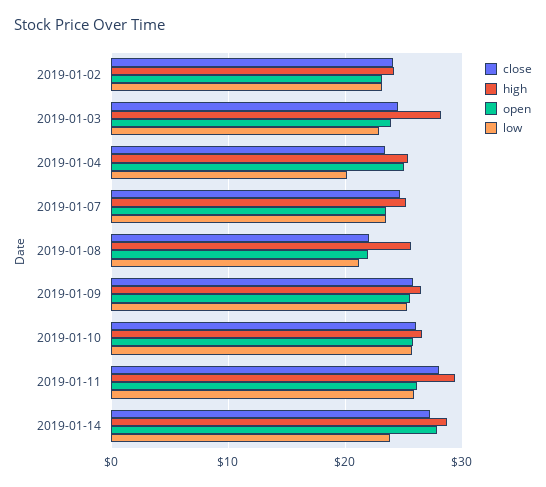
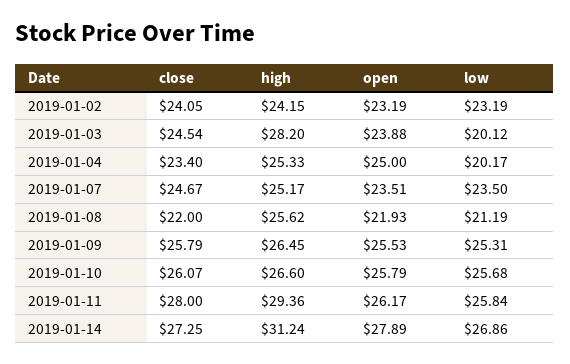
  {
    "close": {
      "2019-01-02": 24.05,
      "2019-01-03": 24.54,
      "2019-01-04": 23.4,
      "2019-01-07": 24.67,
      "2019-01-08": 22,
      "2019-01-09": 25.79,
      "2019-01-10": 26.07,
      "2019-01-11": 28,
      "2019-01-14": 27.25
    },
    "high": {
      "2019-01-02": 24.15,
      "2019-01-03": 28.2,
      "2019-01-04": 25.33,
      "2019-01-07": 25.17,
      "2019-01-08": 25.62,
      "2019-01-09": 26.45,
      "2019-01-10": 26.6,
      "2019-01-11": 29.36,
-     "2019-01-14": 29
+     "2019-01-14": 31.24
    },
    "open": {
      "2019-01-02": 23.19,
      "2019-01-03": 23.88,
      "2019-01-04": 25,
      "2019-01-07": 23.51,
      "2019-01-08": 21.93,
      "2019-01-09": 25.53,
      "2019-01-10": 25.79,
      "2019-01-11": 26.17,
      "2019-01-14": 27.89
    },
    "low": {
      "2019-01-02": 23.19,
-     "2019-01-03": 23,
+     "2019-01-03": 20.12,
      "2019-01-04": 20.17,
      "2019-01-07": 23.5,
      "2019-01-08": 21.19,
      "2019-01-09": 25.31,
      "2019-01-10": 25.68,
      "2019-01-11": 25.84,
-     "2019-01-14": 24
+     "2019-01-14": 26.86
    }
  }

